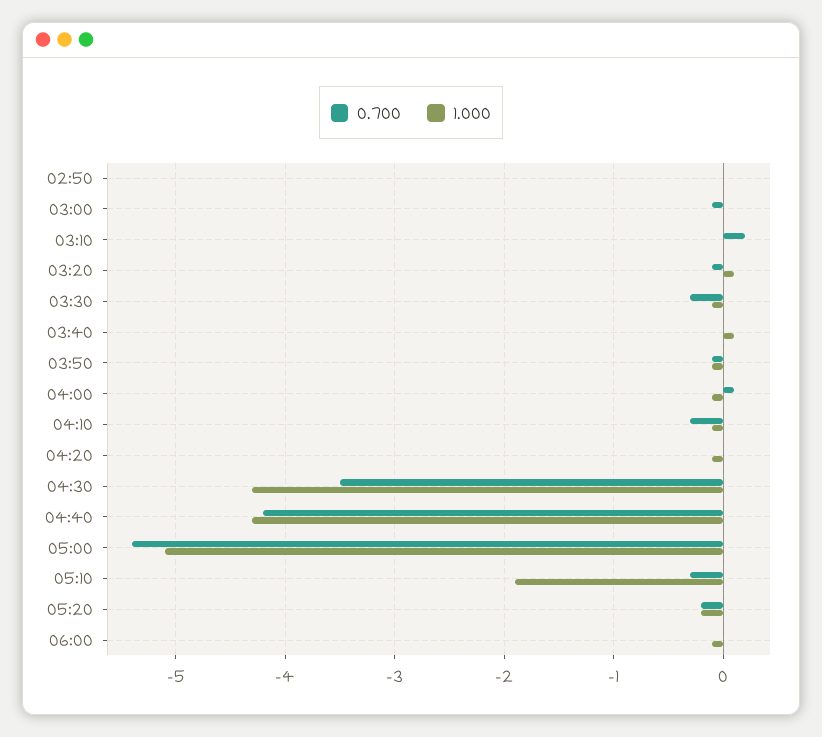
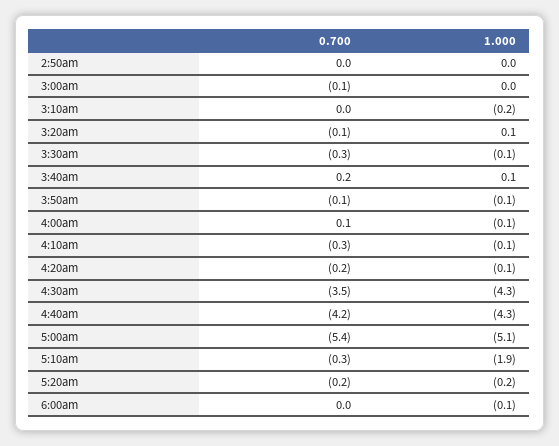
  {
    "0.700": {
      "02:50": 0,
      "03:00": -0.1,
-     "03:10": 0.2,
+     "03:10": 0,
      "03:20": -0.1,
      "03:30": -0.3,
-     "03:40": 0,
+     "03:40": 0.2,
      "03:50": -0.1,
      "04:00": 0.1,
      "04:10": -0.3,
-     "04:20": 0,
+     "04:20": -0.2,
      "04:30": -3.5,
      "04:40": -4.2,
      "05:00": -5.4,
      "05:10": -0.3,
      "05:20": -0.2,
      "06:00": 0
    },
    "1.000": {
      "02:50": 0,
      "03:00": 0,
-     "03:10": 0,
+     "03:10": -0.2,
      "03:20": 0.1,
      "03:30": -0.1,
      "03:40": 0.1,
      "03:50": -0.1,
      "04:00": -0.1,
      "04:10": -0.1,
      "04:20": -0.1,
      "04:30": -4.3,
      "04:40": -4.3,
      "05:00": -5.1,
      "05:10": -1.9,
      "05:20": -0.2,
      "06:00": -0.1
    }
  }

